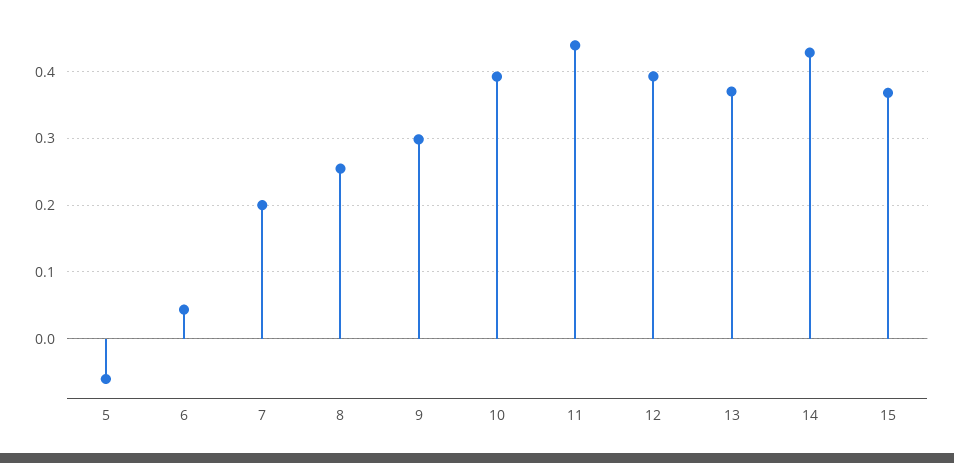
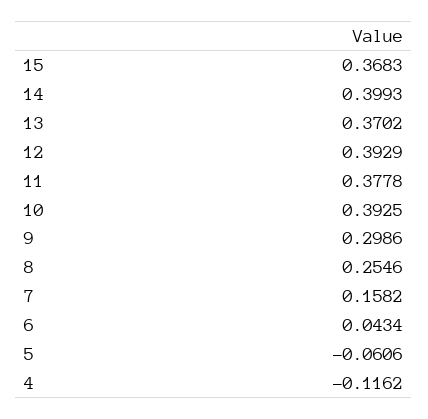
  {
    "5": -0.0606,
    "6": 0.0434,
-   "7": 0.2,
+   "7": 0.1582,
    "8": 0.2546,
    "9": 0.2986,
    "10": 0.3925,
-   "11": 0.44,
+   "11": 0.3778,
    "12": 0.3929,
    "13": 0.3702,
-   "14": 0.43,
+   "14": 0.3993,
-   "15": 0.3683
+   "15": 0.3683,
+   "4": -0.1162
  }

